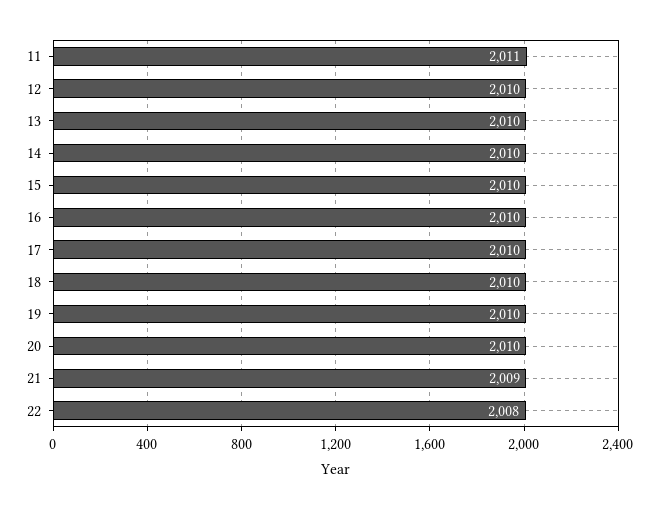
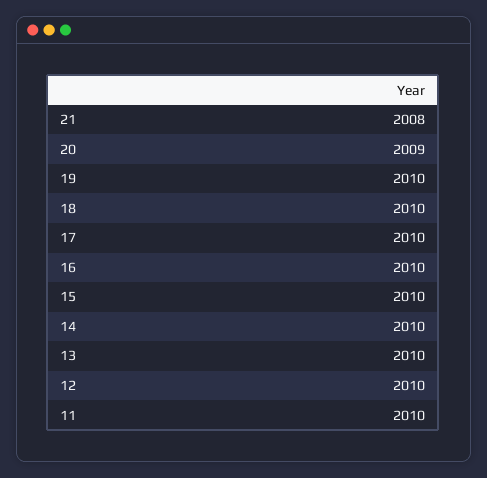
  {
-   "11": 2011,
+   "11": 2010,
    "12": 2010,
    "13": 2010,
    "14": 2010,
    "15": 2010,
    "16": 2010,
    "17": 2010,
    "18": 2010,
    "19": 2010,
-   "20": 2010,
+   "20": 2009,
-   "21": 2009,
+   "21": 2008
-   "22": 2008
  }

